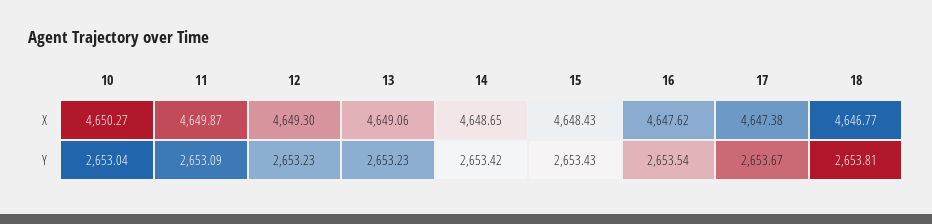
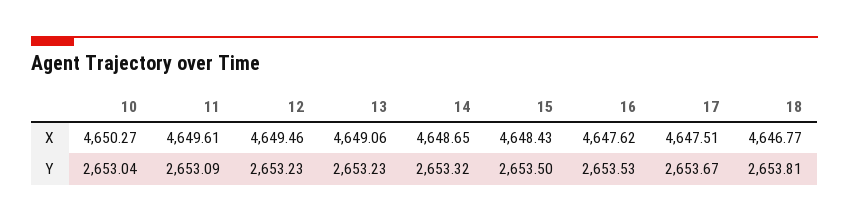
  {
    "10": {
      "X": 4650.27,
      "Y": 2653.04
    },
    "11": {
-     "X": 4649.87,
+     "X": 4649.61,
      "Y": 2653.09
    },
    "12": {
-     "X": 4649.3,
+     "X": 4649.46,
      "Y": 2653.23
    },
    "13": {
      "X": 4649.06,
      "Y": 2653.23
    },
    "14": {
      "X": 4648.65,
-     "Y": 2653.42
+     "Y": 2653.32
    },
    "15": {
      "X": 4648.43,
-     "Y": 2653.43
+     "Y": 2653.5
    },
    "16": {
      "X": 4647.62,
-     "Y": 2653.54
+     "Y": 2653.53
    },
    "17": {
-     "X": 4647.38,
+     "X": 4647.51,
      "Y": 2653.67
    },
    "18": {
      "X": 4646.77,
      "Y": 2653.81
    }
  }

